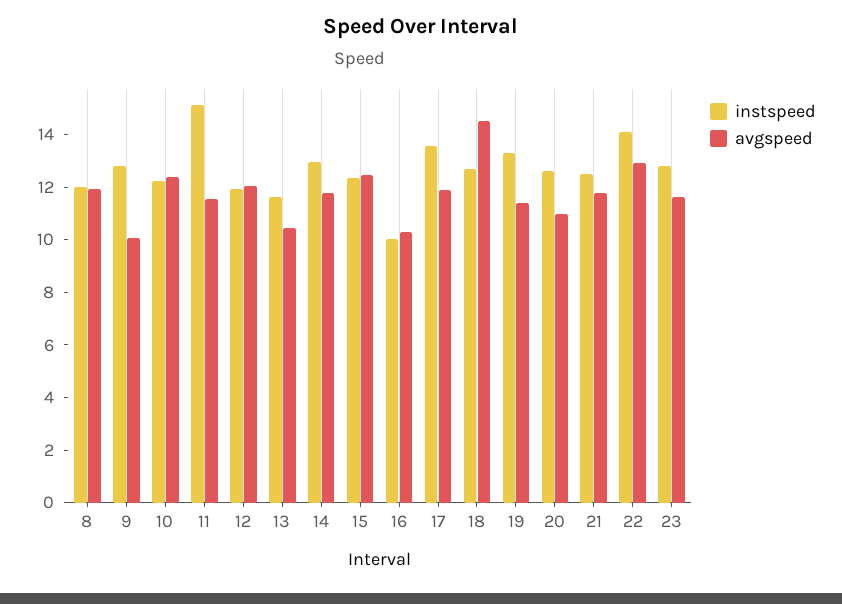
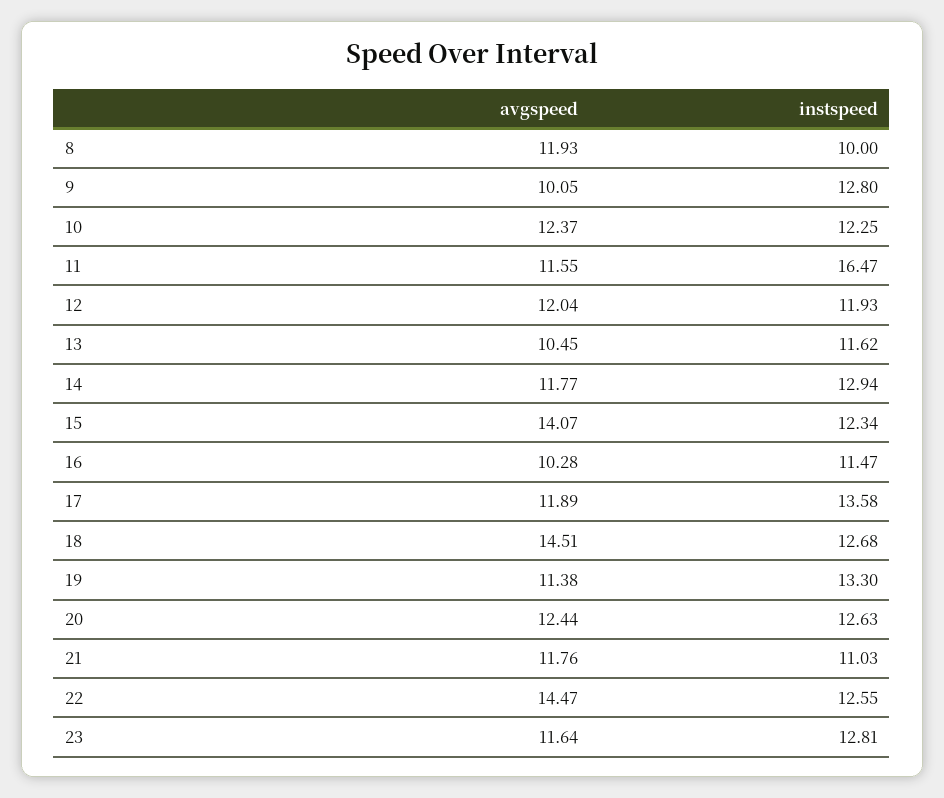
  {
    "instspeed": {
-     "8": 12,
+     "8": 10,
      "9": 12.8,
      "10": 12.25,
-     "11": 15,
+     "11": 16.47,
      "12": 11.93,
      "13": 11.62,
      "14": 12.94,
      "15": 12.34,
-     "16": 10,
+     "16": 11.47,
      "17": 13.58,
      "18": 12.68,
      "19": 13.3,
      "20": 12.63,
-     "21": 12.5,
+     "21": 11.03,
-     "22": 14,
+     "22": 12.55,
      "23": 12.81
    },
    "avgspeed": {
      "8": 11.93,
      "9": 10.05,
      "10": 12.37,
      "11": 11.55,
      "12": 12.04,
      "13": 10.45,
      "14": 11.77,
-     "15": 12.5,
+     "15": 14.07,
      "16": 10.28,
      "17": 11.89,
      "18": 14.51,
      "19": 11.38,
-     "20": 11,
+     "20": 12.44,
      "21": 11.76,
-     "22": 13,
+     "22": 14.47,
      "23": 11.64
    }
  }

